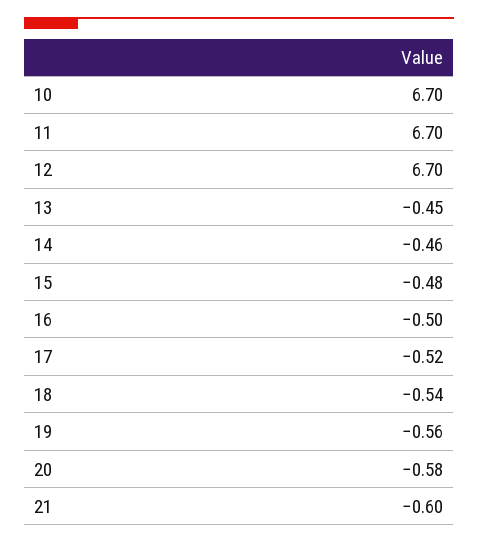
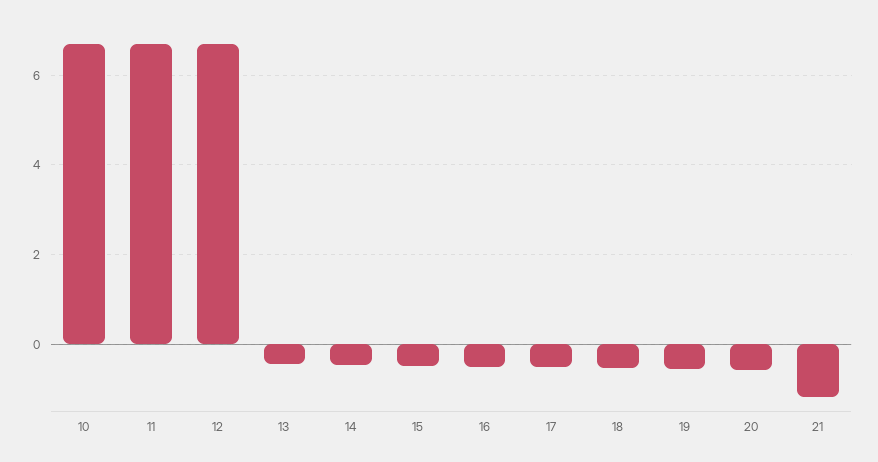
  {
    "10": 6.7,
    "11": 6.7,
    "12": 6.7,
    "13": -0.45,
    "14": -0.46,
    "15": -0.48,
    "16": -0.5,
    "17": -0.52,
    "18": -0.54,
    "19": -0.56,
    "20": -0.58,
-   "21": -0.6
+   "21": -1.2
  }

